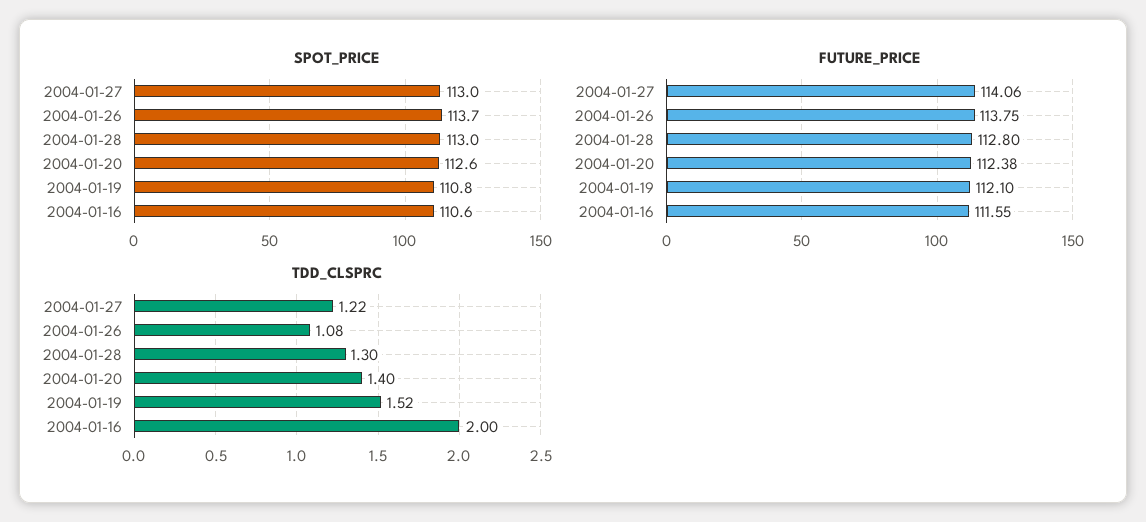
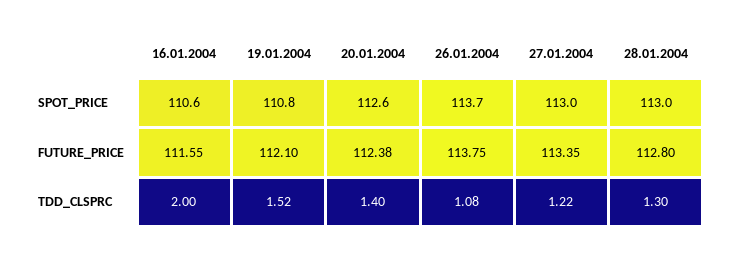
  {
    "SPOT_PRICE": {
      "2004-01-27": 113,
      "2004-01-26": 113.7,
      "2004-01-28": 113,
      "2004-01-20": 112.6,
      "2004-01-19": 110.8,
      "2004-01-16": 110.6
    },
    "FUTURE_PRICE": {
-     "2004-01-27": 114.06,
+     "2004-01-27": 113.35,
      "2004-01-26": 113.75,
      "2004-01-28": 112.8,
      "2004-01-20": 112.38,
      "2004-01-19": 112.1,
      "2004-01-16": 111.55
    },
    "TDD_CLSPRC": {
      "2004-01-27": 1.22,
      "2004-01-26": 1.08,
      "2004-01-28": 1.3,
      "2004-01-20": 1.4,
      "2004-01-19": 1.52,
      "2004-01-16": 2
    }
  }

